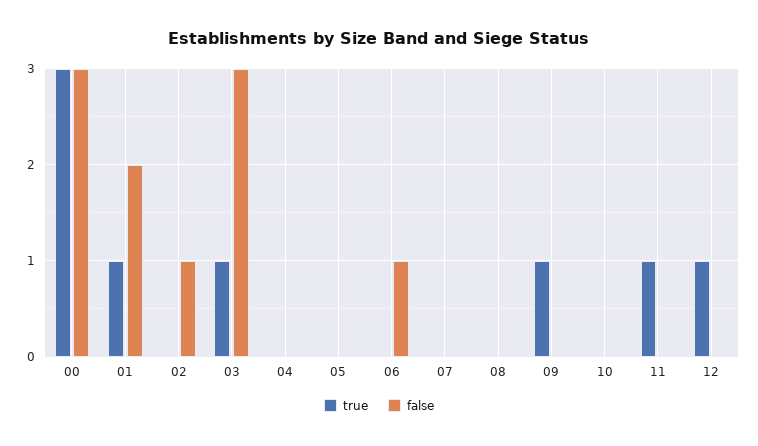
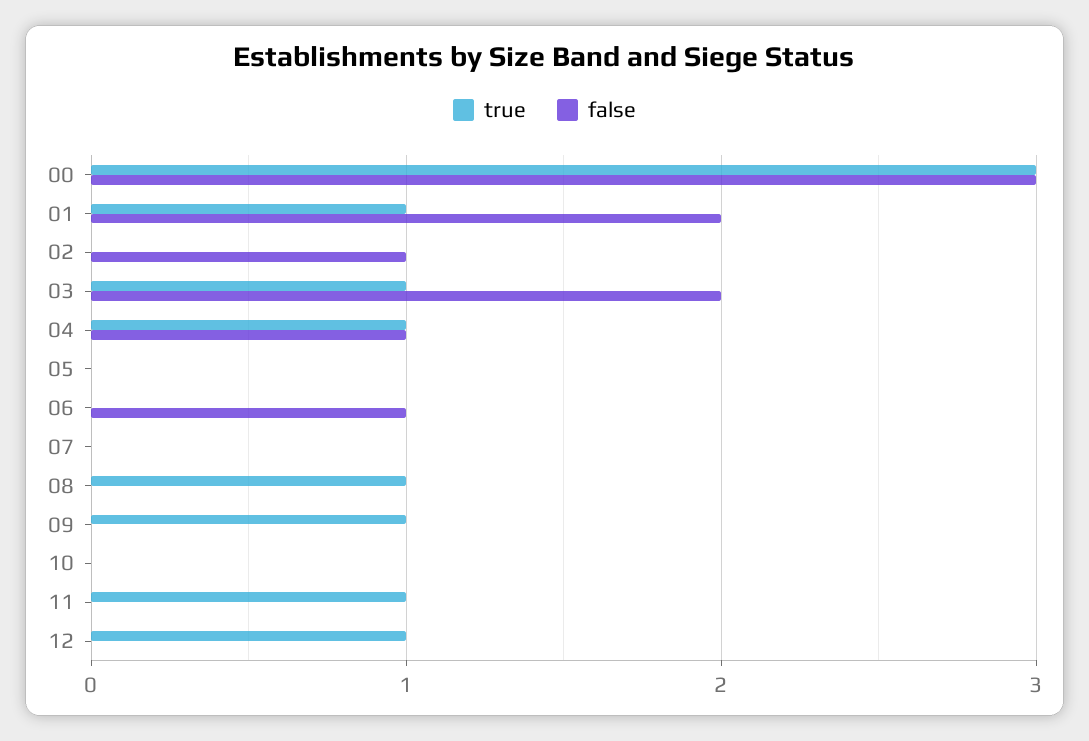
  {
    "true": {
      "00": 3,
      "01": 1,
      "02": 0,
      "03": 1,
-     "04": 0,
+     "04": 1,
      "05": 0,
      "06": 0,
      "07": 0,
-     "08": 0,
+     "08": 1,
      "09": 1,
      "10": 0,
      "11": 1,
      "12": 1
    },
    "false": {
      "00": 3,
      "01": 2,
      "02": 1,
-     "03": 3,
+     "03": 2,
-     "04": 0,
+     "04": 1,
      "05": 0,
      "06": 1,
      "07": 0,
      "08": 0,
      "09": 0,
      "10": 0,
      "11": 0,
      "12": 0
    }
  }

